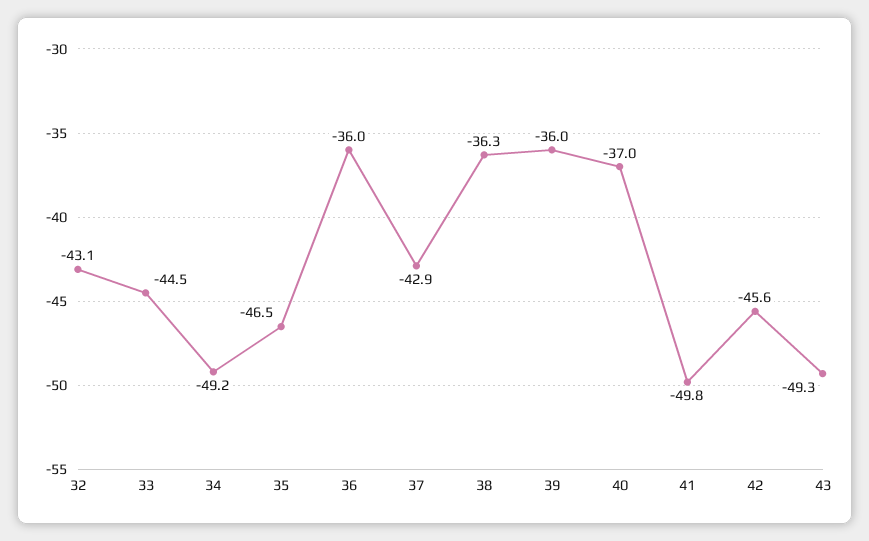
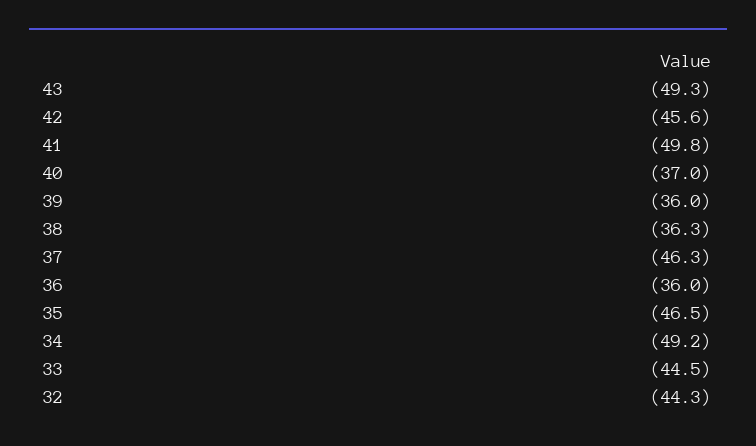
  {
-   "32": -43.1,
+   "32": -44.3,
    "33": -44.5,
    "34": -49.2,
    "35": -46.5,
    "36": -36,
-   "37": -42.9,
+   "37": -46.3,
    "38": -36.3,
    "39": -36,
    "40": -37,
    "41": -49.8,
    "42": -45.6,
    "43": -49.3
  }

